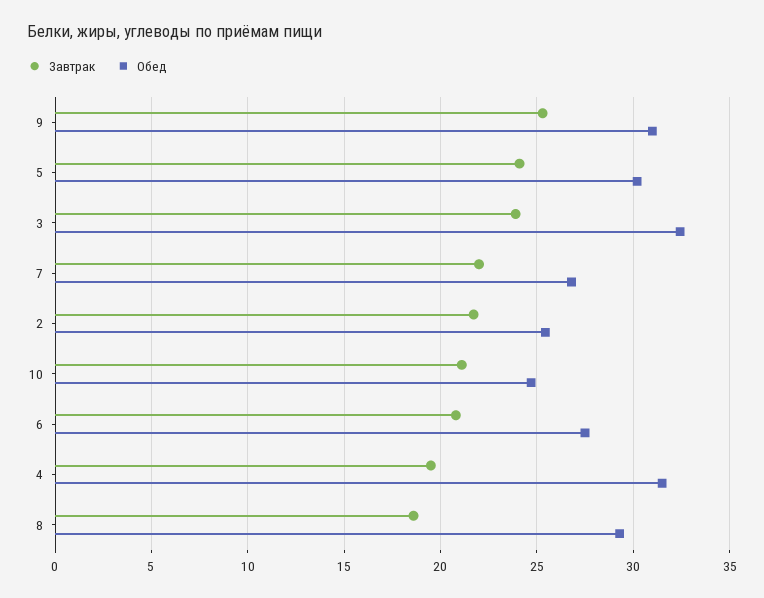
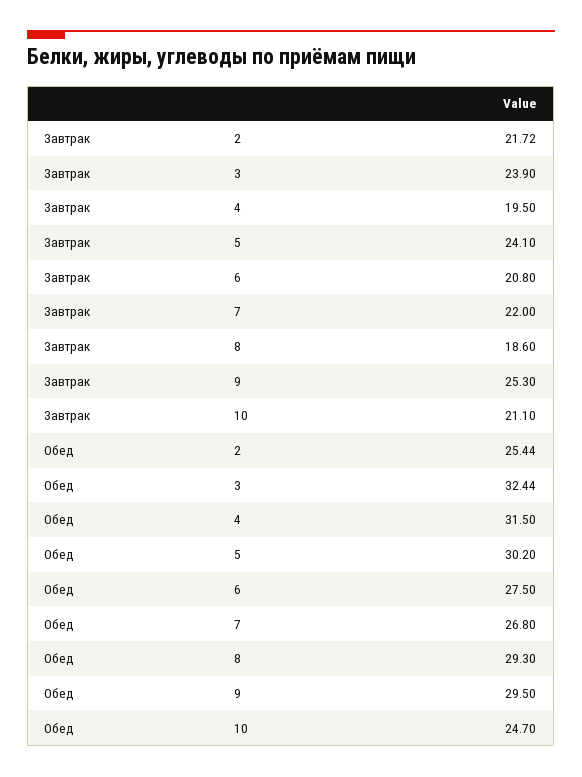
  {
    "Завтрак": {
      "9": 25.3,
      "5": 24.1,
      "3": 23.9,
      "7": 22,
      "2": 21.72,
      "10": 21.1,
      "6": 20.8,
      "4": 19.5,
      "8": 18.6
    },
    "Обед": {
-     "9": 31,
+     "9": 29.5,
      "5": 30.2,
      "3": 32.44,
      "7": 26.8,
      "2": 25.44,
      "10": 24.7,
      "6": 27.5,
      "4": 31.5,
      "8": 29.3
    }
  }

